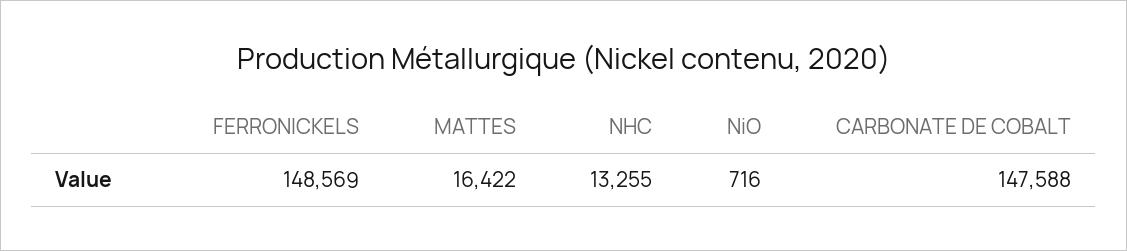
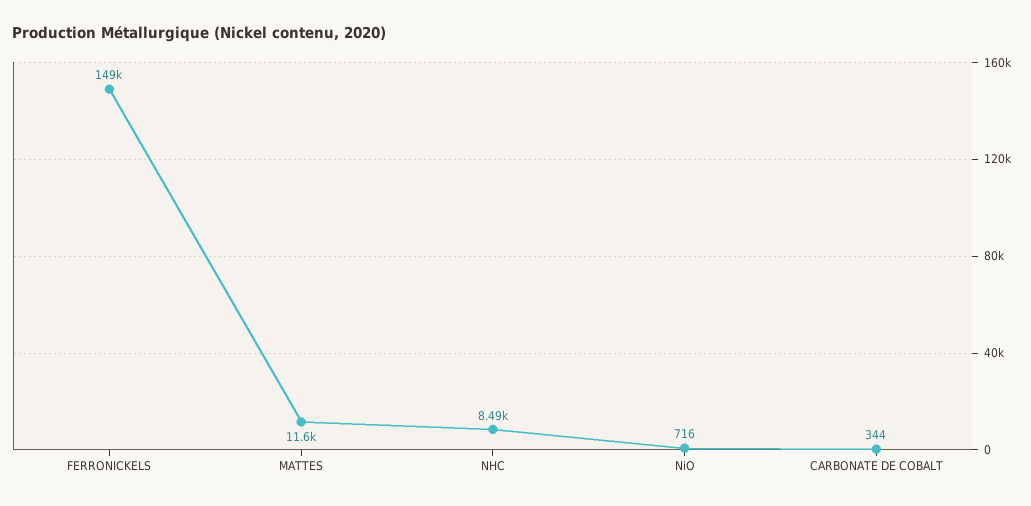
  {
    "FERRONICKELS": 148569,
-   "MATTES": 16422,
+   "MATTES": 11600,
-   "NHC": 13255,
+   "NHC": 8490,
    "NiO": 716,
-   "CARBONATE DE COBALT": 147588
+   "CARBONATE DE COBALT": 344
  }

